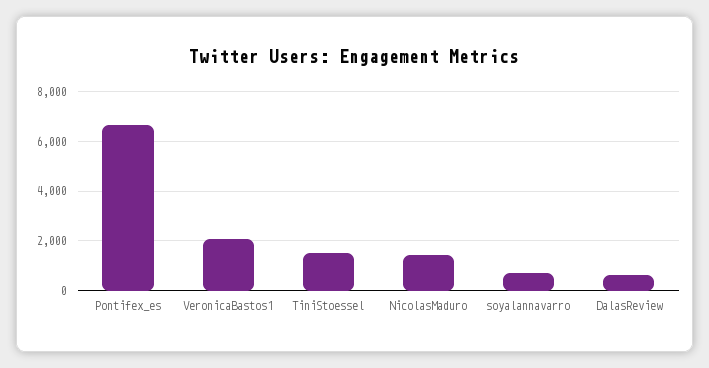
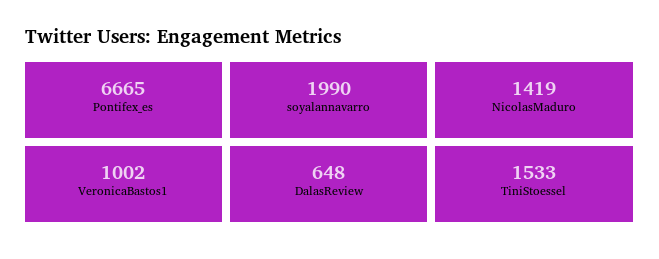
  {
    "Pontifex_es": 6665,
-   "VeronicaBastos1": 2000,
+   "VeronicaBastos1": 1002,
    "TiniStoessel": 1533,
    "NicolasMaduro": 1419,
-   "soyalannavarro": 750,
+   "soyalannavarro": 1990,
    "DalasReview": 648
  }

